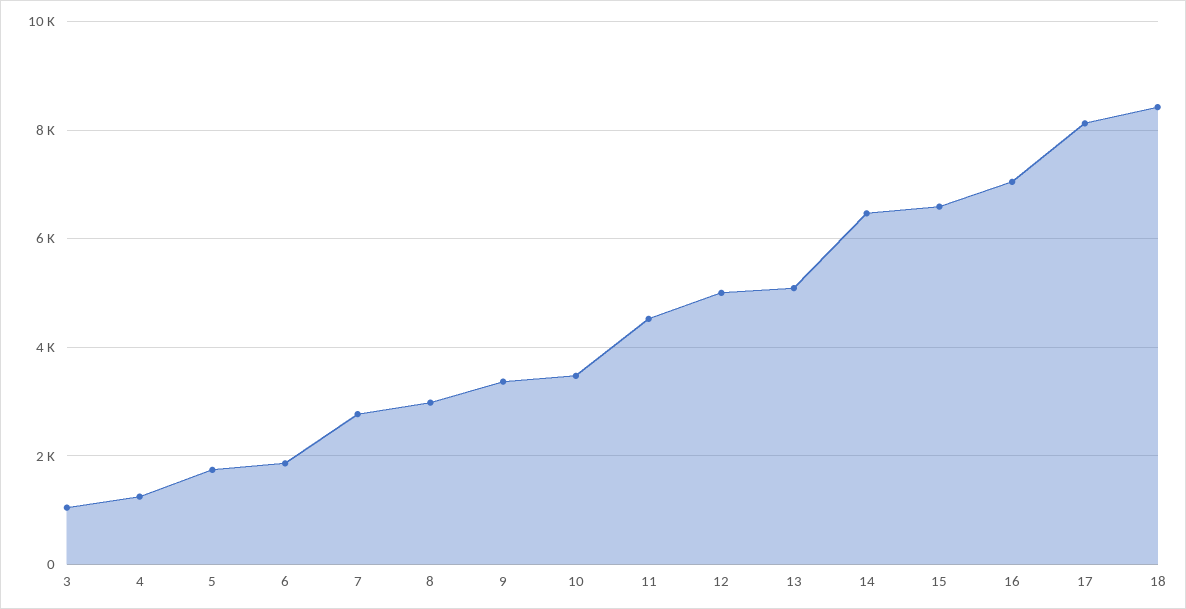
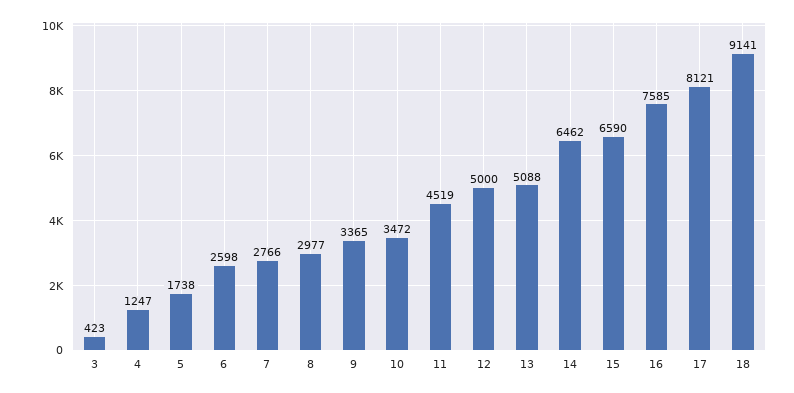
  {
-   "3": 1000,
+   "3": 423,
    "4": 1247,
    "5": 1738,
-   "6": 1800,
+   "6": 2598,
    "7": 2766,
    "8": 2977,
    "9": 3365,
    "10": 3472,
    "11": 4519,
    "12": 5000,
    "13": 5088,
    "14": 6462,
    "15": 6590,
-   "16": 7000,
+   "16": 7585,
    "17": 8121,
-   "18": 8400
+   "18": 9141
  }

